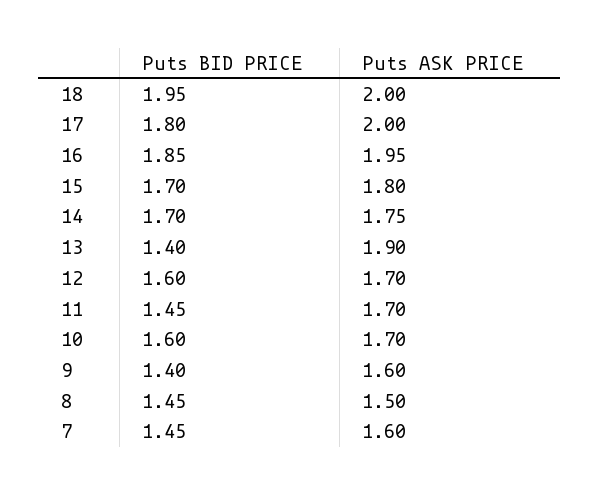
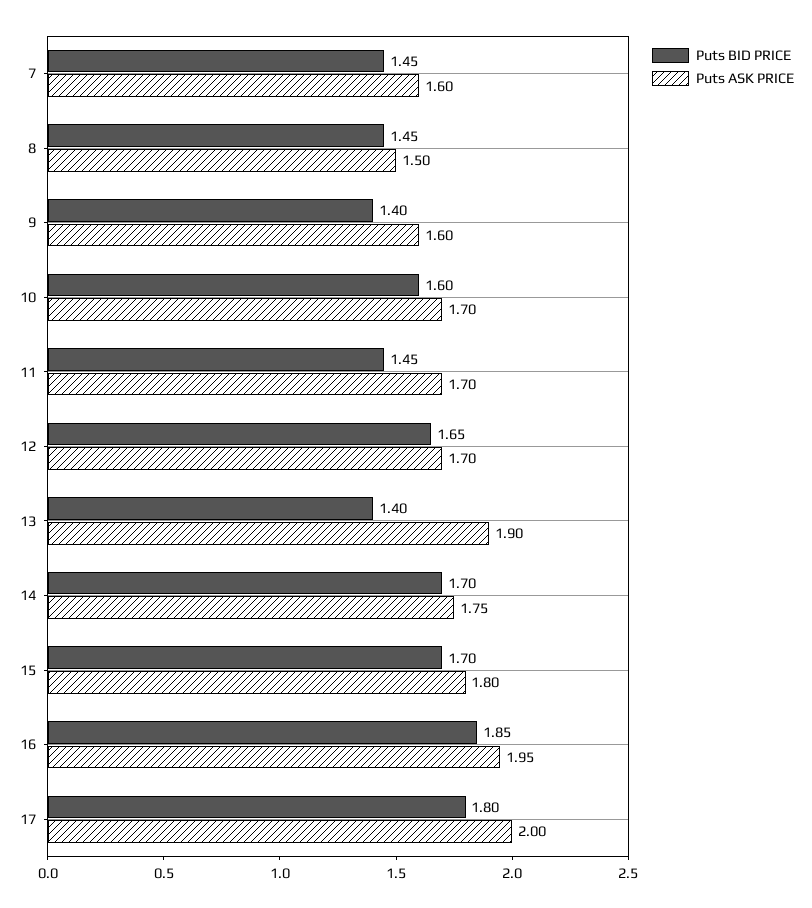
  {
    "Puts BID PRICE": {
-     "18": 1.95,
      "17": 1.8,
      "16": 1.85,
      "15": 1.7,
      "14": 1.7,
      "13": 1.4,
-     "12": 1.6,
+     "12": 1.65,
      "11": 1.45,
      "10": 1.6,
      "9": 1.4,
      "8": 1.45,
      "7": 1.45
    },
    "Puts ASK PRICE": {
-     "18": 2,
      "17": 2,
      "16": 1.95,
      "15": 1.8,
      "14": 1.75,
      "13": 1.9,
      "12": 1.7,
      "11": 1.7,
      "10": 1.7,
      "9": 1.6,
      "8": 1.5,
      "7": 1.6
    }
  }

